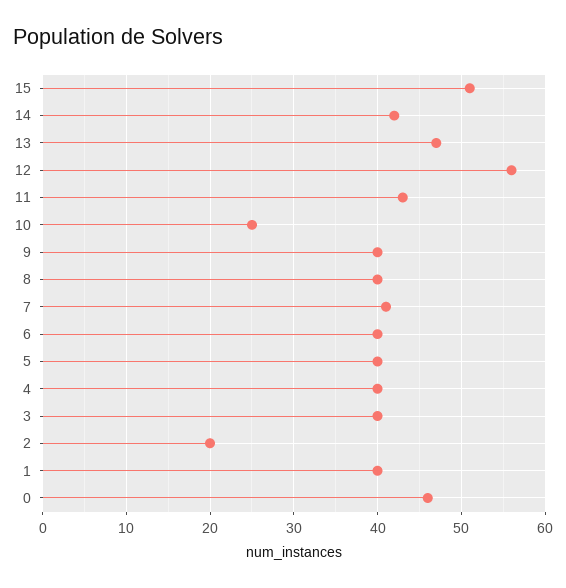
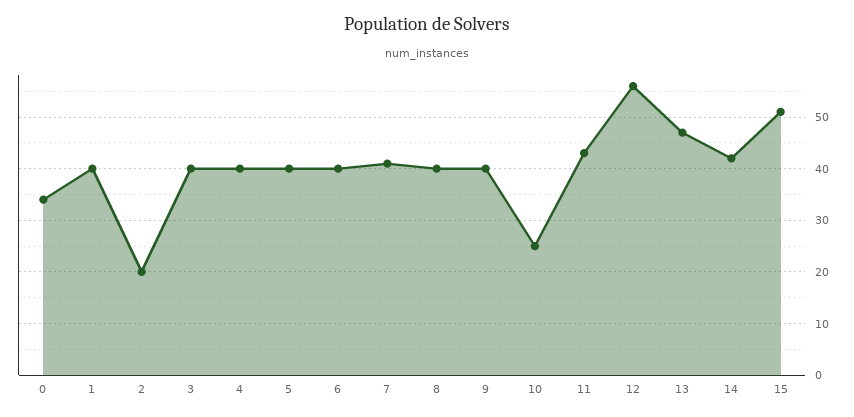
  {
    "15": 51,
    "14": 42,
    "13": 47,
    "12": 56,
    "11": 43,
    "10": 25,
    "9": 40,
    "8": 40,
    "7": 41,
    "6": 40,
    "5": 40,
    "4": 40,
    "3": 40,
    "2": 20,
    "1": 40,
-   "0": 46
+   "0": 35
  }

